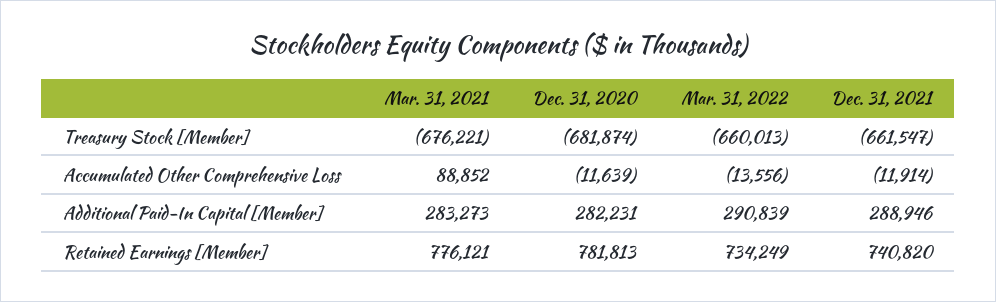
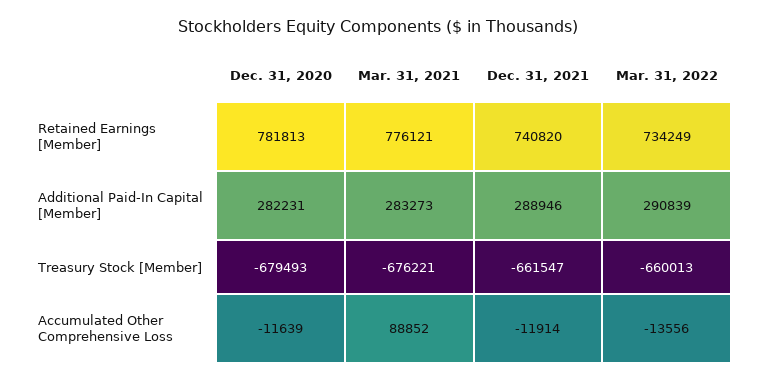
  {
    "Mar. 31, 2021": {
      "Treasury Stock [Member]": -676221,
      "Accumulated Other Comprehensive Loss": 88852,
      "Additional Paid-In Capital [Member]": 283273,
      "Retained Earnings [Member]": 776121
    },
    "Dec. 31, 2020": {
-     "Treasury Stock [Member]": -681874,
+     "Treasury Stock [Member]": -679493,
      "Accumulated Other Comprehensive Loss": -11639,
      "Additional Paid-In Capital [Member]": 282231,
      "Retained Earnings [Member]": 781813
    },
    "Mar. 31, 2022": {
      "Treasury Stock [Member]": -660013,
      "Accumulated Other Comprehensive Loss": -13556,
      "Additional Paid-In Capital [Member]": 290839,
      "Retained Earnings [Member]": 734249
    },
    "Dec. 31, 2021": {
      "Treasury Stock [Member]": -661547,
      "Accumulated Other Comprehensive Loss": -11914,
      "Additional Paid-In Capital [Member]": 288946,
      "Retained Earnings [Member]": 740820
    }
  }

